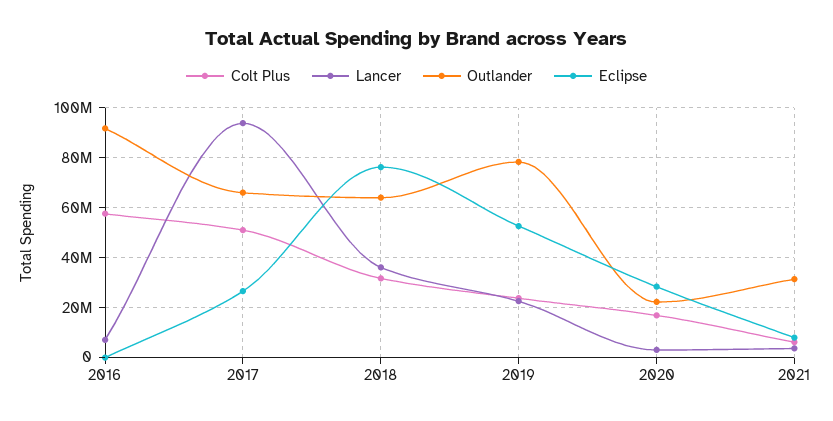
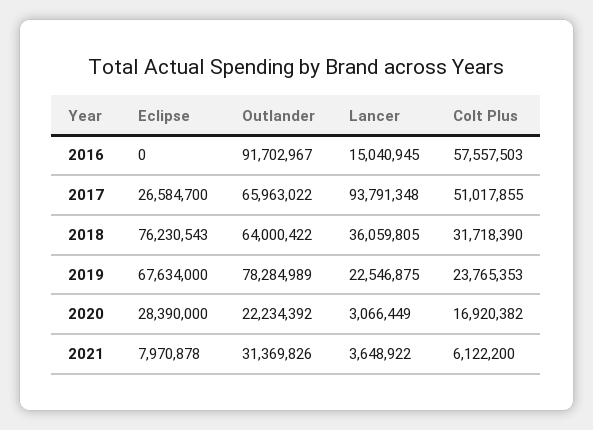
  {
    "Colt Plus": {
      "2016": 57557503,
      "2017": 51017855,
      "2018": 31718390,
      "2019": 23765353,
      "2020": 16920382,
      "2021": 6122200
    },
    "Lancer": {
-     "2016": 7500000,
+     "2016": 15040945,
      "2017": 93791348,
      "2018": 36059805,
      "2019": 22546875,
      "2020": 3066449,
      "2021": 3648922
    },
    "Outlander": {
      "2016": 91702967,
      "2017": 65963022,
      "2018": 64000422,
      "2019": 78284989,
      "2020": 22234392,
      "2021": 31369826
    },
    "Eclipse": {
      "2016": 0,
      "2017": 26584700,
      "2018": 76230543,
-     "2019": 52500000,
+     "2019": 67634000,
      "2020": 28390000,
      "2021": 7970878
    }
  }

